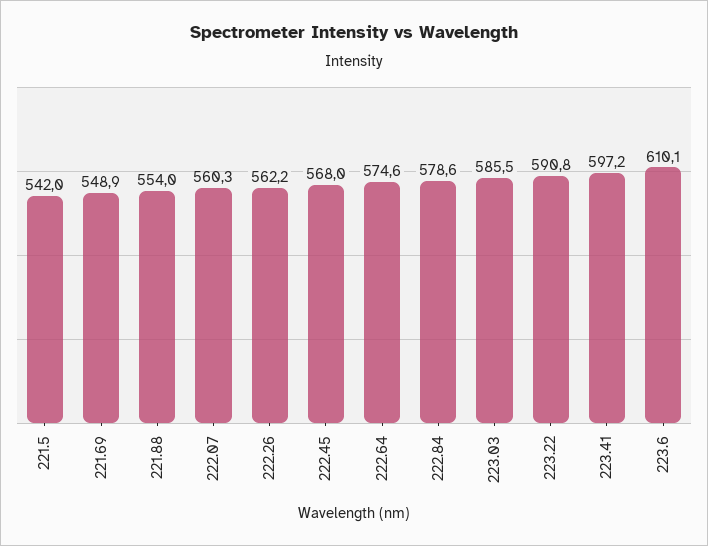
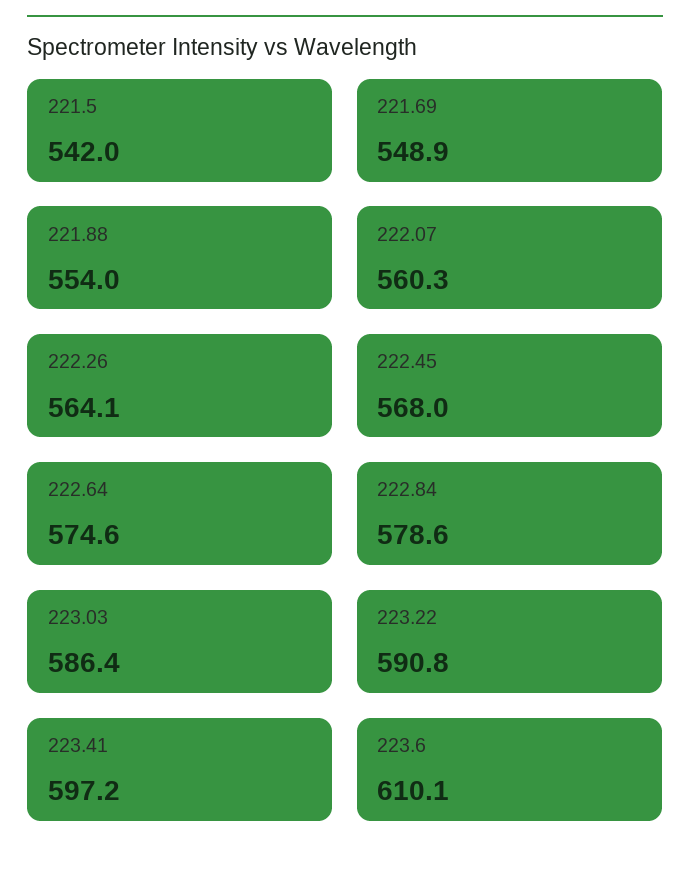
  {
    "221.5": 542,
    "221.69": 548.9,
    "221.88": 554,
    "222.07": 560.3,
-   "222.26": 562.2,
+   "222.26": 564.1,
    "222.45": 568,
    "222.64": 574.6,
    "222.84": 578.6,
-   "223.03": 585.5,
+   "223.03": 586.4,
    "223.22": 590.8,
    "223.41": 597.2,
    "223.6": 610.1
  }

